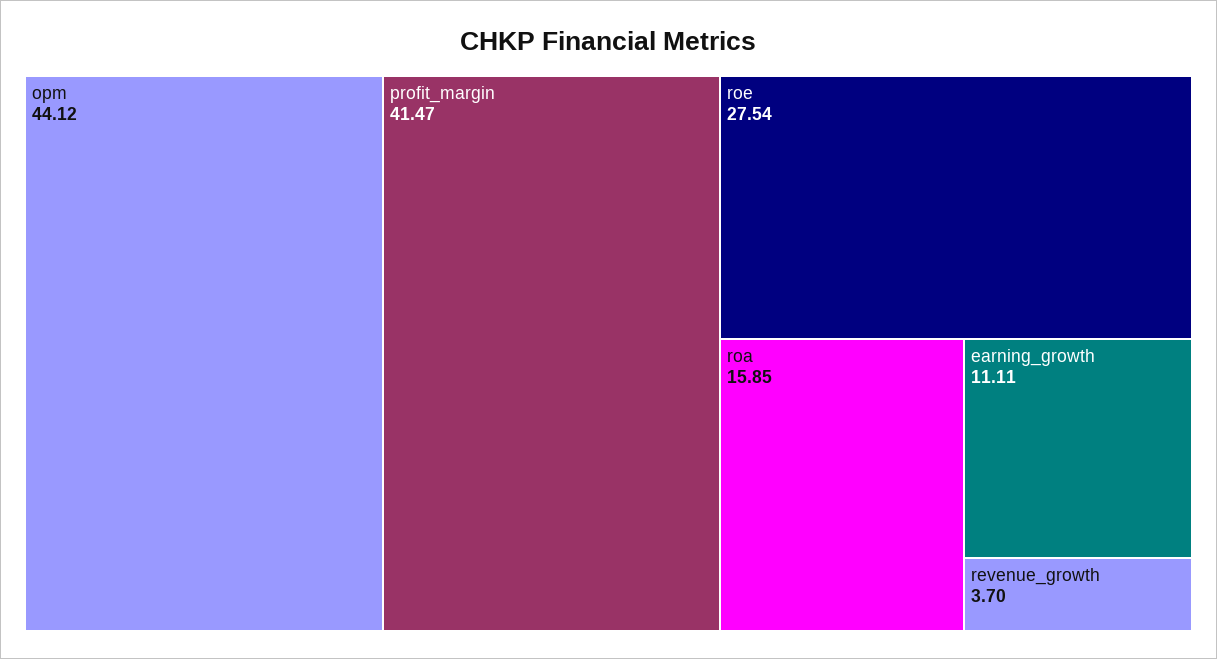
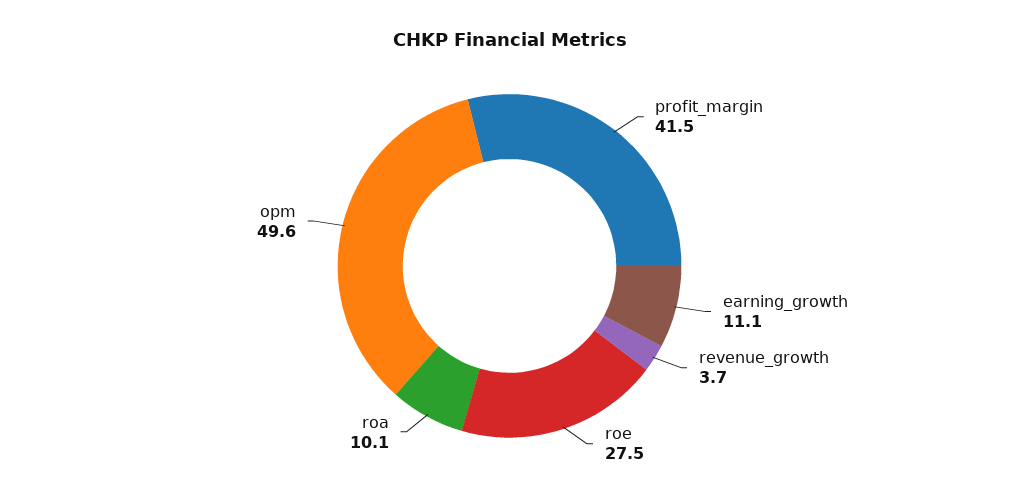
  {
-   "opm": 44.12,
+   "opm": 49.6,
    "profit_margin": 41.47,
    "roe": 27.54,
-   "roa": 15.85,
+   "roa": 10.1,
    "earning_growth": 11.11,
    "revenue_growth": 3.7
  }

